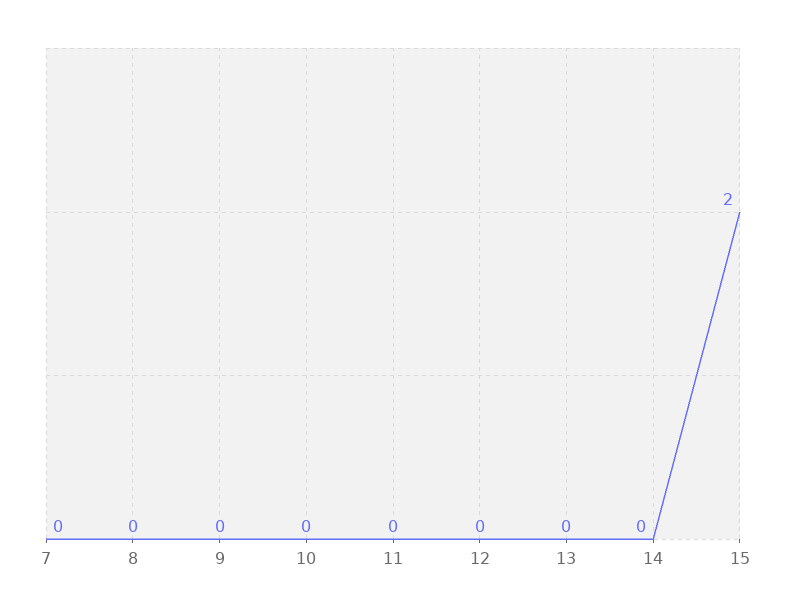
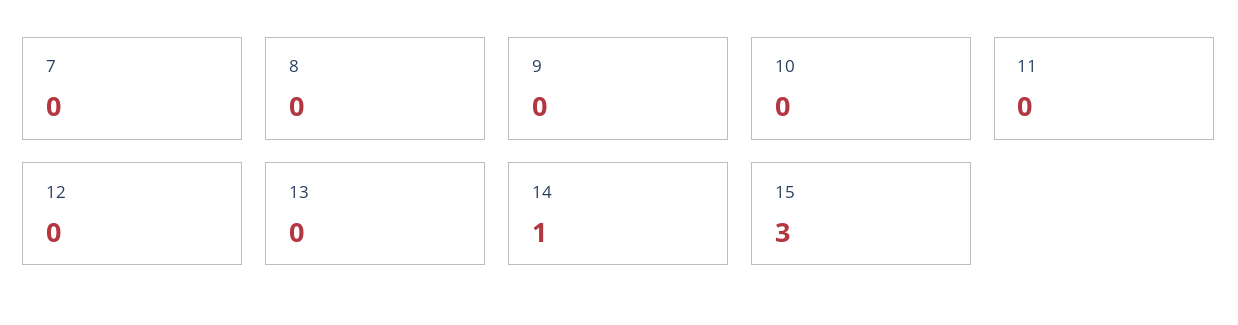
  {
    "7": 0,
    "8": 0,
    "9": 0,
    "10": 0,
    "11": 0,
    "12": 0,
    "13": 0,
-   "14": 0,
+   "14": 1,
-   "15": 2
+   "15": 3
  }

